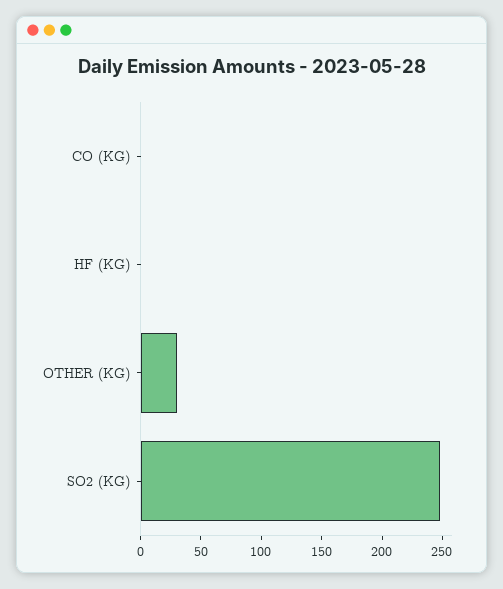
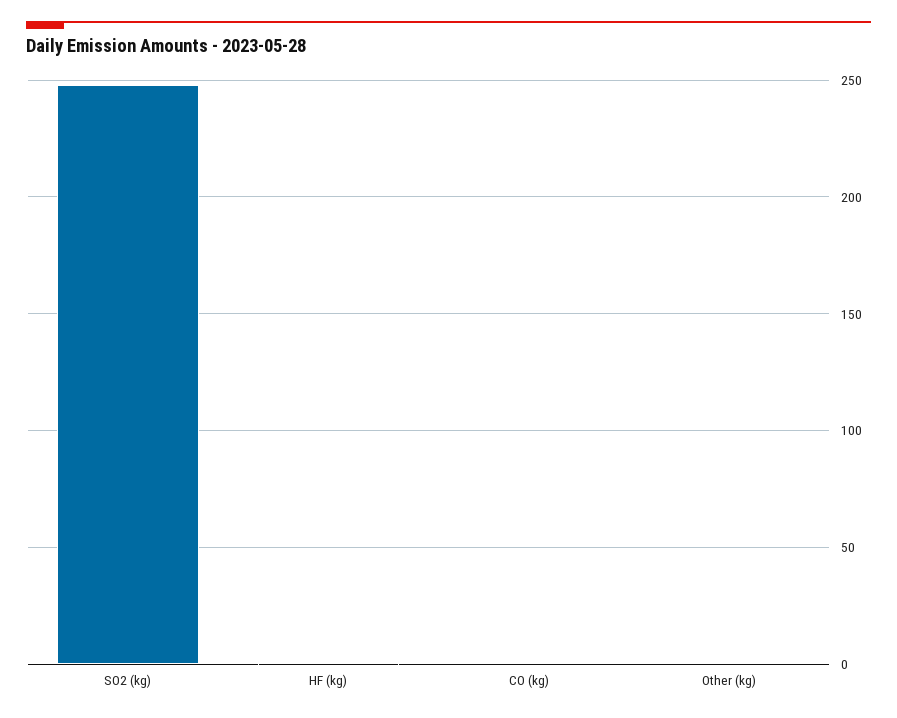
  {
    "CO (KG)": 0,
    "HF (KG)": 0,
-   "OTHER (KG)": 30,
+   "OTHER (KG)": 0,
    "SO2 (KG)": 250
  }

